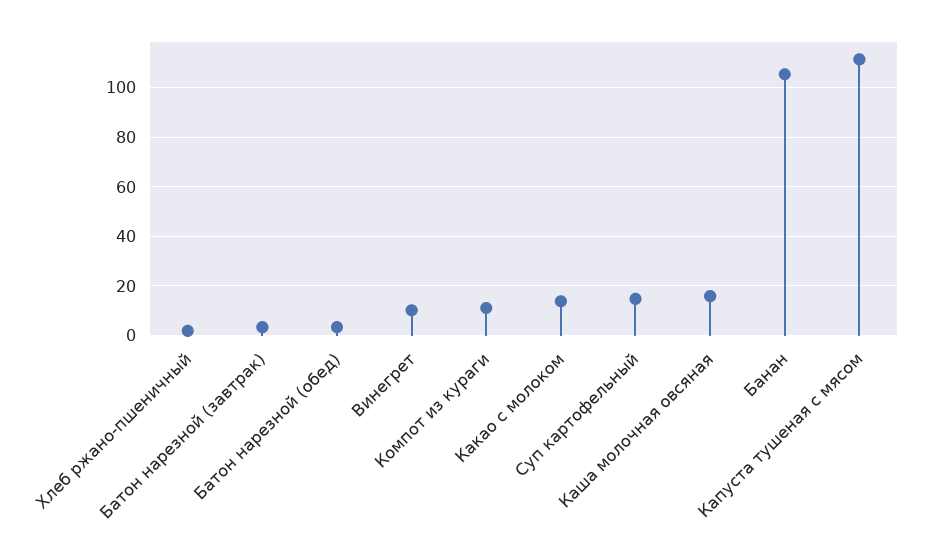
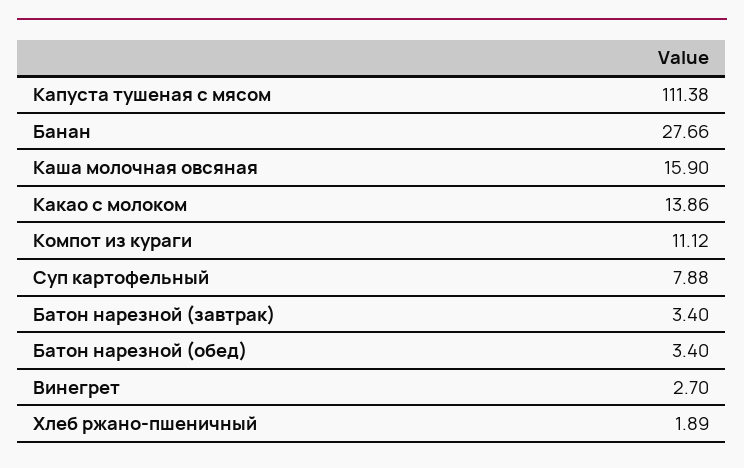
  {
    "Хлеб ржано-пшеничный": 1.89,
    "Батон нарезной (завтрак)": 3.4,
    "Батон нарезной (обед)": 3.4,
-   "Винегрет": 10,
+   "Винегрет": 2.7,
    "Компот из кураги": 11.12,
    "Какао с молоком": 13.86,
-   "Суп картофельный": 15,
+   "Суп картофельный": 7.88,
    "Каша молочная овсяная": 15.9,
-   "Банан": 105,
+   "Банан": 27.66,
    "Капуста тушеная с мясом": 111.38
  }

